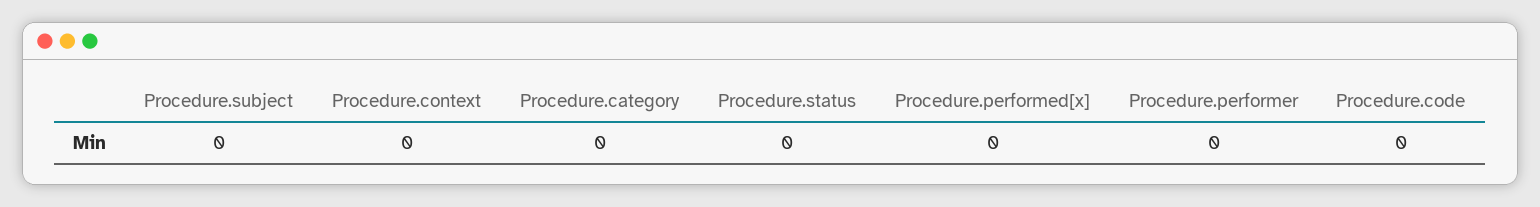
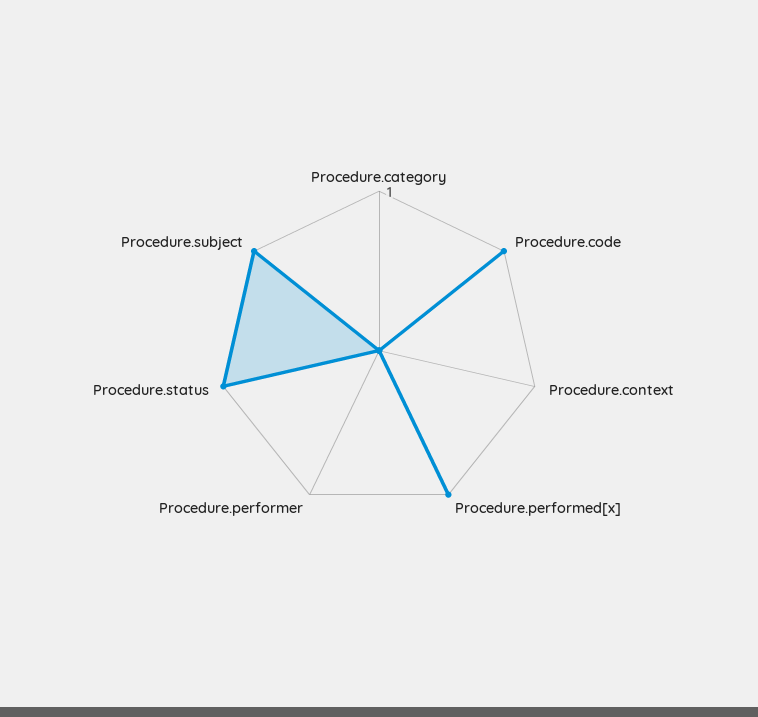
  {
-   "Procedure.subject": 0,
+   "Procedure.subject": 1,
    "Procedure.context": 0,
    "Procedure.category": 0,
-   "Procedure.status": 0,
+   "Procedure.status": 1,
-   "Procedure.performed[x]": 0,
+   "Procedure.performed[x]": 1,
    "Procedure.performer": 0,
-   "Procedure.code": 0
+   "Procedure.code": 1
  }

